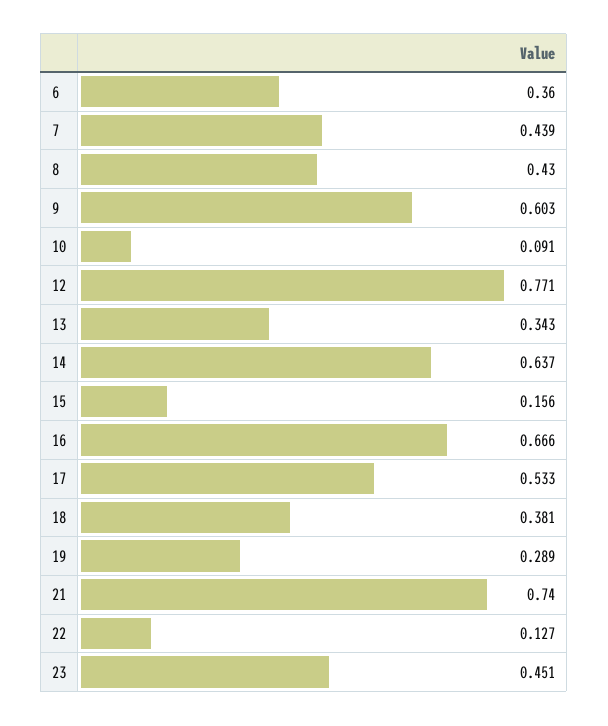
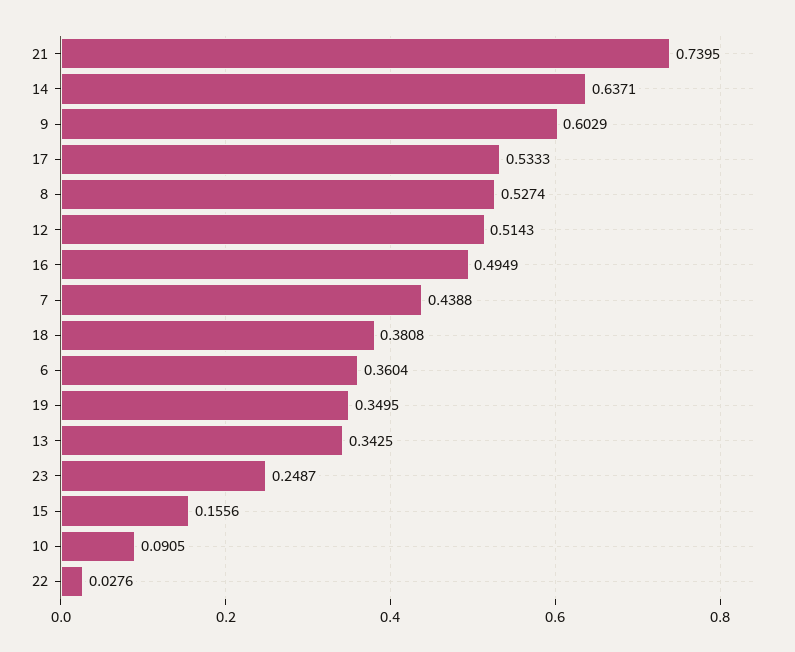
  {
    "6": 0.3604,
    "7": 0.4388,
-   "8": 0.43,
+   "8": 0.5274,
    "9": 0.6029,
    "10": 0.0905,
-   "12": 0.771,
+   "12": 0.5143,
    "13": 0.3425,
    "14": 0.6371,
    "15": 0.1556,
-   "16": 0.666,
+   "16": 0.4949,
    "17": 0.5333,
    "18": 0.3808,
-   "19": 0.289,
+   "19": 0.3495,
    "21": 0.7395,
-   "22": 0.127,
+   "22": 0.0276,
-   "23": 0.451
+   "23": 0.2487
  }

